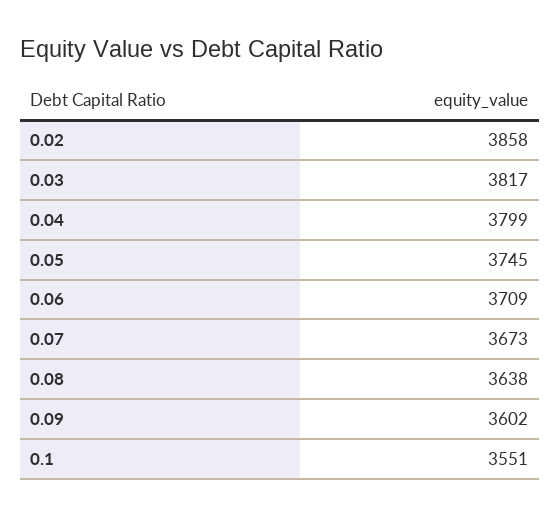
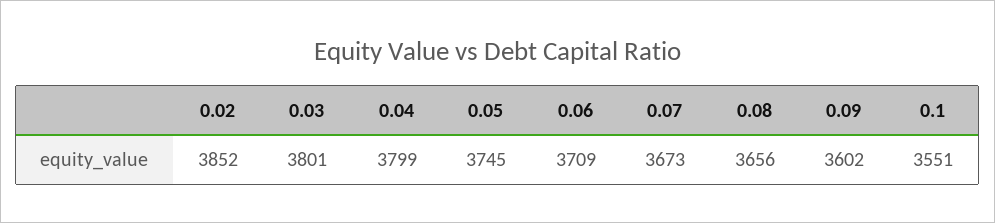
  {
-   "0.02": 3858,
+   "0.02": 3852,
-   "0.03": 3817,
+   "0.03": 3801,
    "0.04": 3799,
    "0.05": 3745,
    "0.06": 3709,
    "0.07": 3673,
-   "0.08": 3638,
+   "0.08": 3656,
    "0.09": 3602,
    "0.1": 3551
  }

